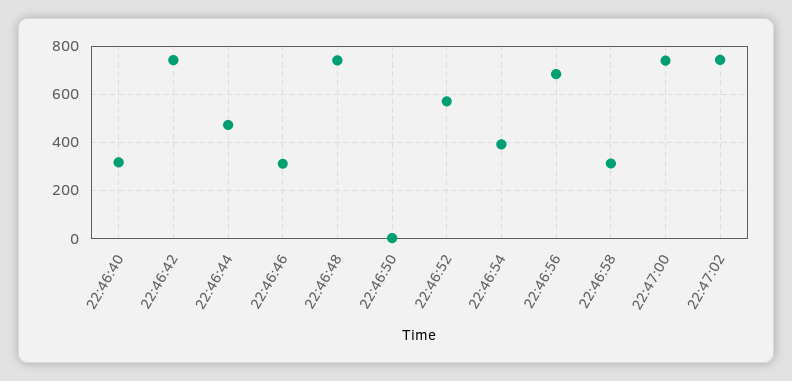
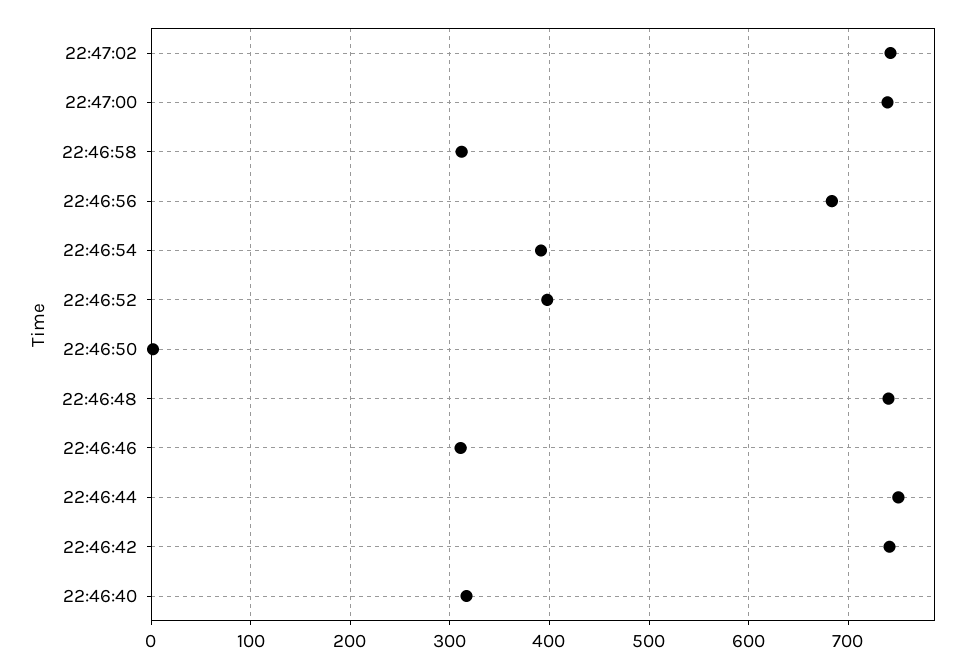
  {
    "22:46:40": 320,
    "22:46:42": 740,
-   "22:46:44": 475,
+   "22:46:44": 750,
    "22:46:46": 310,
    "22:46:48": 740,
    "22:46:50": 0,
-   "22:46:52": 575,
+   "22:46:52": 400,
    "22:46:54": 390,
    "22:46:56": 680,
    "22:46:58": 310,
    "22:47:00": 740,
    "22:47:02": 740
  }

